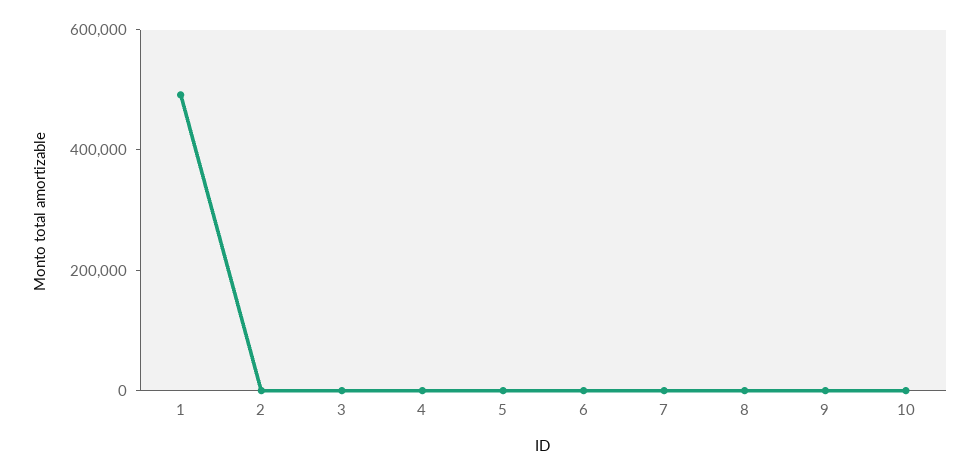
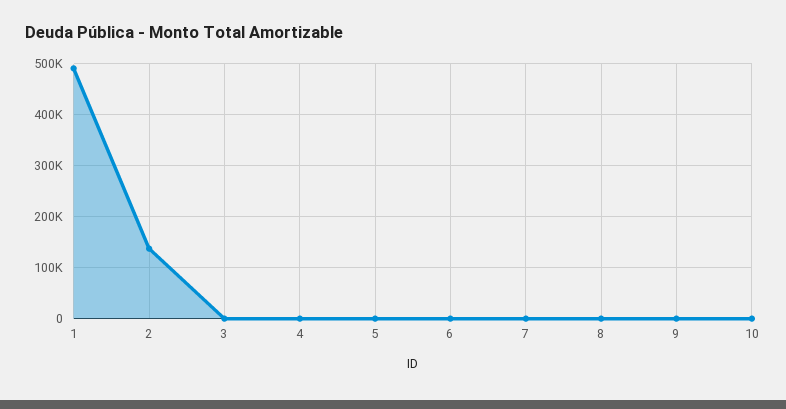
  {
    "1": 500000,
-   "2": 0,
+   "2": 140000,
    "3": 0,
    "4": 0,
    "5": 0,
    "6": 0,
    "7": 0,
    "8": 0,
    "9": 0,
    "10": 0
  }

